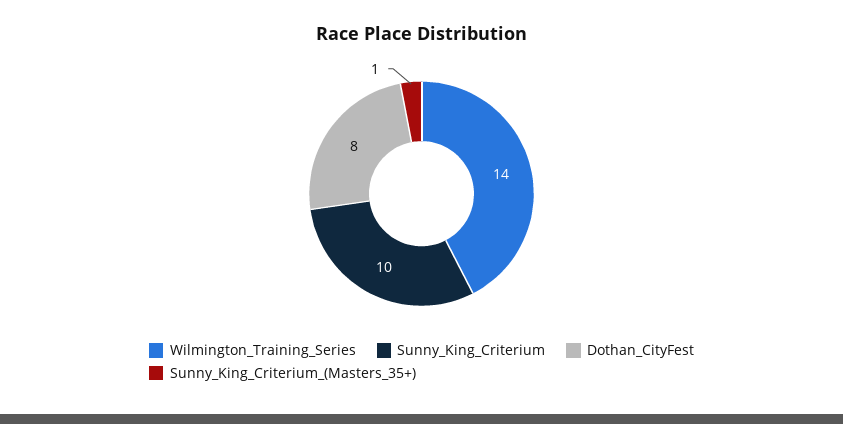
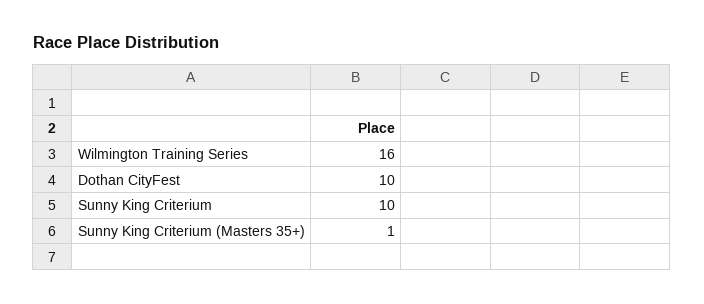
  {
-   "Wilmington_Training_Series": 14,
+   "Wilmington_Training_Series": 16,
    "Sunny_King_Criterium": 10,
-   "Dothan_CityFest": 8,
+   "Dothan_CityFest": 10,
    "Sunny_King_Criterium_(Masters_35+)": 1
  }

